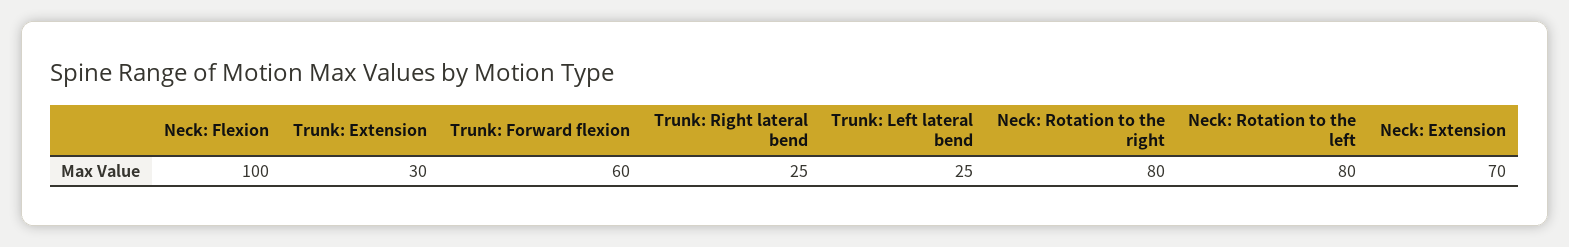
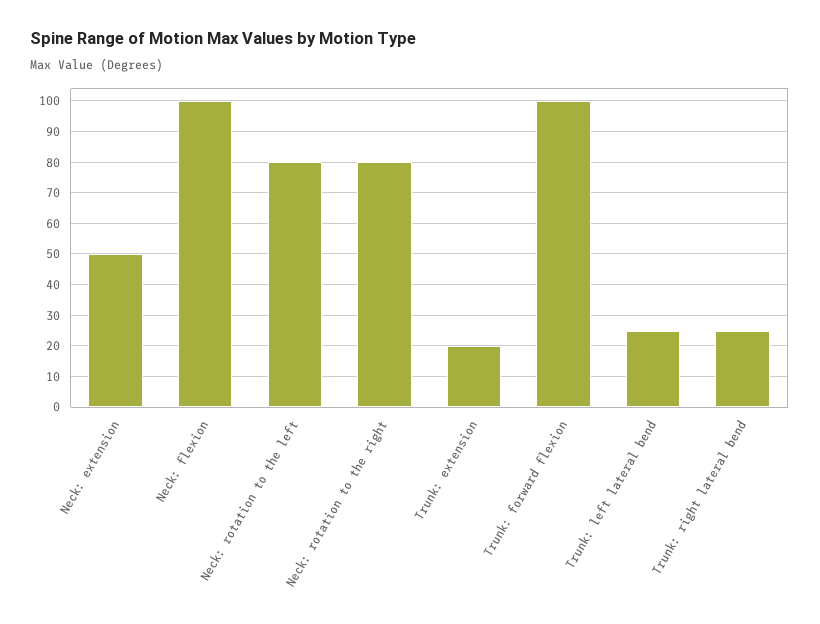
  {
    "Neck: Flexion": 100,
-   "Trunk: Extension": 30,
+   "Trunk: Extension": 20,
-   "Trunk: Forward flexion": 60,
+   "Trunk: Forward flexion": 100,
    "Trunk: Right lateral bend": 25,
    "Trunk: Left lateral bend": 25,
    "Neck: Rotation to the right": 80,
    "Neck: Rotation to the left": 80,
-   "Neck: Extension": 70
+   "Neck: Extension": 50
  }

